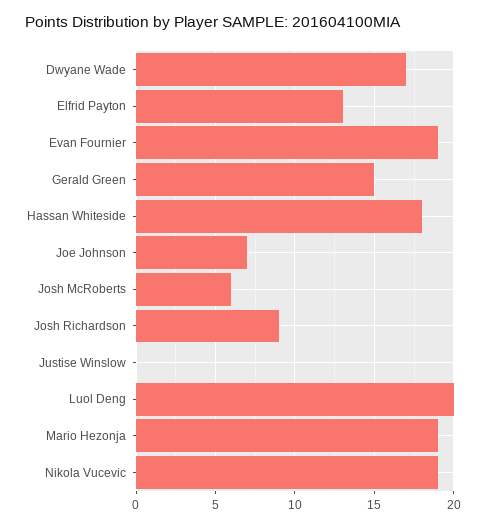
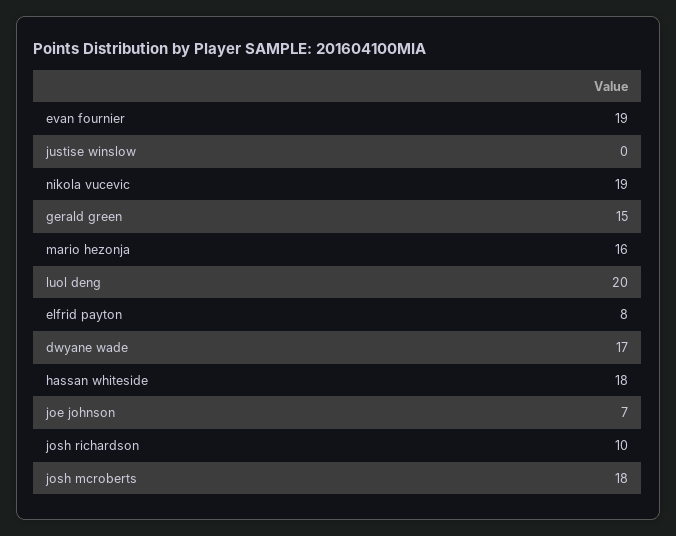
  {
    "Dwyane Wade": 17,
-   "Elfrid Payton": 13,
+   "Elfrid Payton": 8,
    "Evan Fournier": 19,
    "Gerald Green": 15,
    "Hassan Whiteside": 18,
    "Joe Johnson": 7,
-   "Josh McRoberts": 6,
+   "Josh McRoberts": 18,
-   "Josh Richardson": 9,
+   "Josh Richardson": 10,
    "Justise Winslow": 0,
    "Luol Deng": 20,
-   "Mario Hezonja": 19,
+   "Mario Hezonja": 16,
    "Nikola Vucevic": 19
  }

